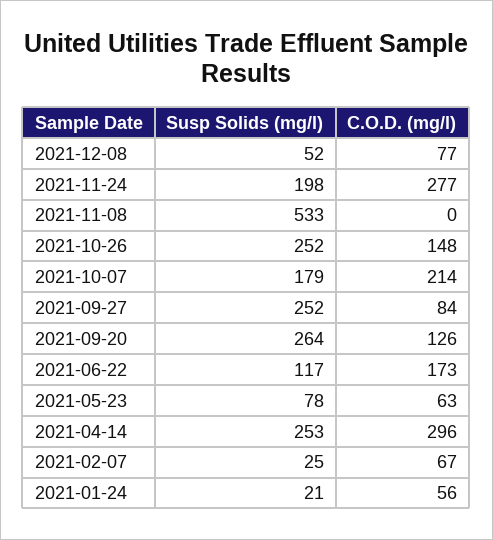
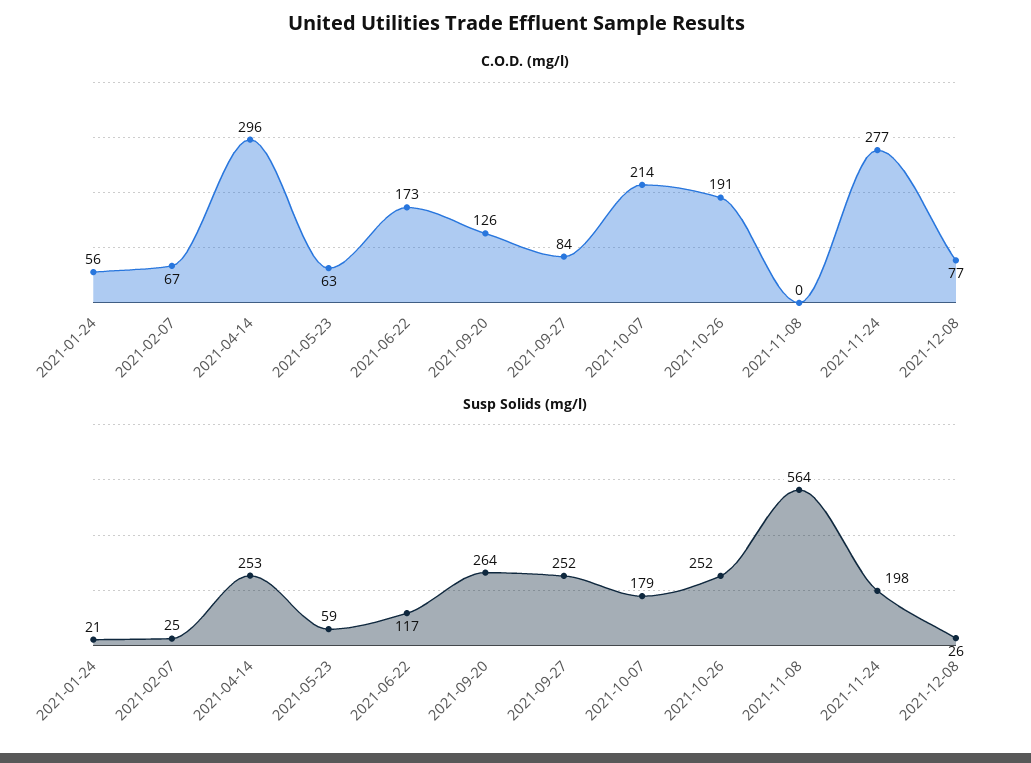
  {
    "Susp Solids (mg/l)": {
-     "2021-12-08": 52,
+     "2021-12-08": 26,
      "2021-11-24": 198,
-     "2021-11-08": 533,
+     "2021-11-08": 564,
      "2021-10-26": 252,
      "2021-10-07": 179,
      "2021-09-27": 252,
      "2021-09-20": 264,
      "2021-06-22": 117,
-     "2021-05-23": 78,
+     "2021-05-23": 59,
      "2021-04-14": 253,
      "2021-02-07": 25,
      "2021-01-24": 21
    },
    "C.O.D. (mg/l)": {
      "2021-12-08": 77,
      "2021-11-24": 277,
      "2021-11-08": 0,
-     "2021-10-26": 148,
+     "2021-10-26": 191,
      "2021-10-07": 214,
      "2021-09-27": 84,
      "2021-09-20": 126,
      "2021-06-22": 173,
      "2021-05-23": 63,
      "2021-04-14": 296,
      "2021-02-07": 67,
      "2021-01-24": 56
    }
  }

